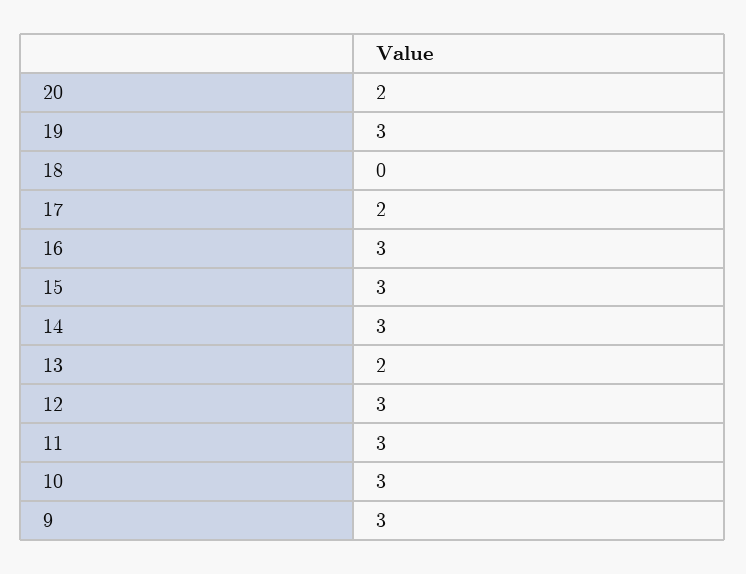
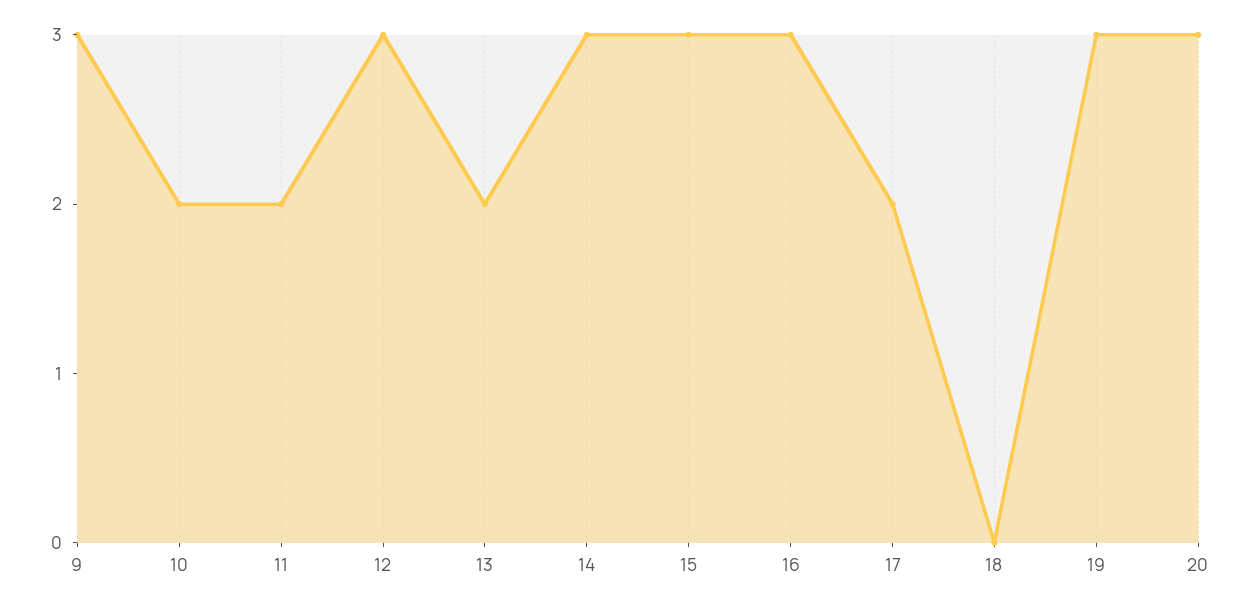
  {
-   "20": 2,
+   "20": 3,
    "19": 3,
    "18": 0,
    "17": 2,
    "16": 3,
    "15": 3,
    "14": 3,
    "13": 2,
    "12": 3,
-   "11": 3,
+   "11": 2,
-   "10": 3,
+   "10": 2,
    "9": 3
  }

